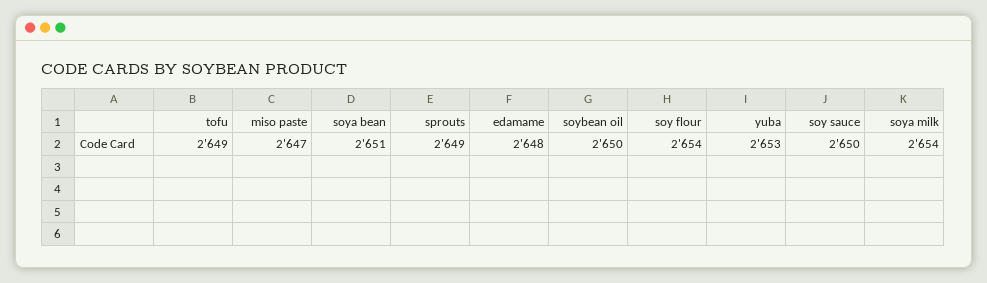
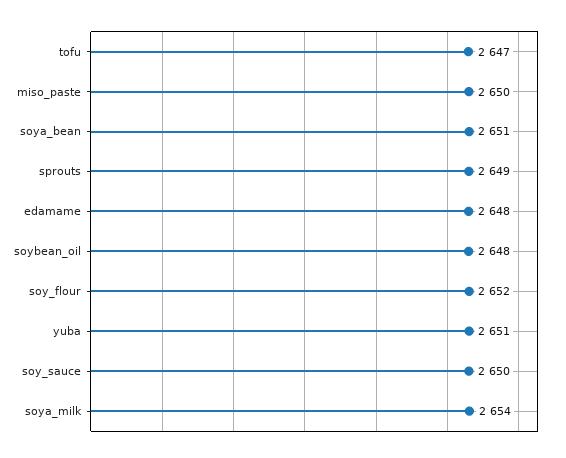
  {
-   "tofu": 2649,
+   "tofu": 2647,
-   "miso paste": 2647,
+   "miso paste": 2650,
    "soya bean": 2651,
    "sprouts": 2649,
    "edamame": 2648,
-   "soybean oil": 2650,
+   "soybean oil": 2648,
-   "soy flour": 2654,
+   "soy flour": 2652,
-   "yuba": 2653,
+   "yuba": 2651,
    "soy sauce": 2650,
    "soya milk": 2654
  }

